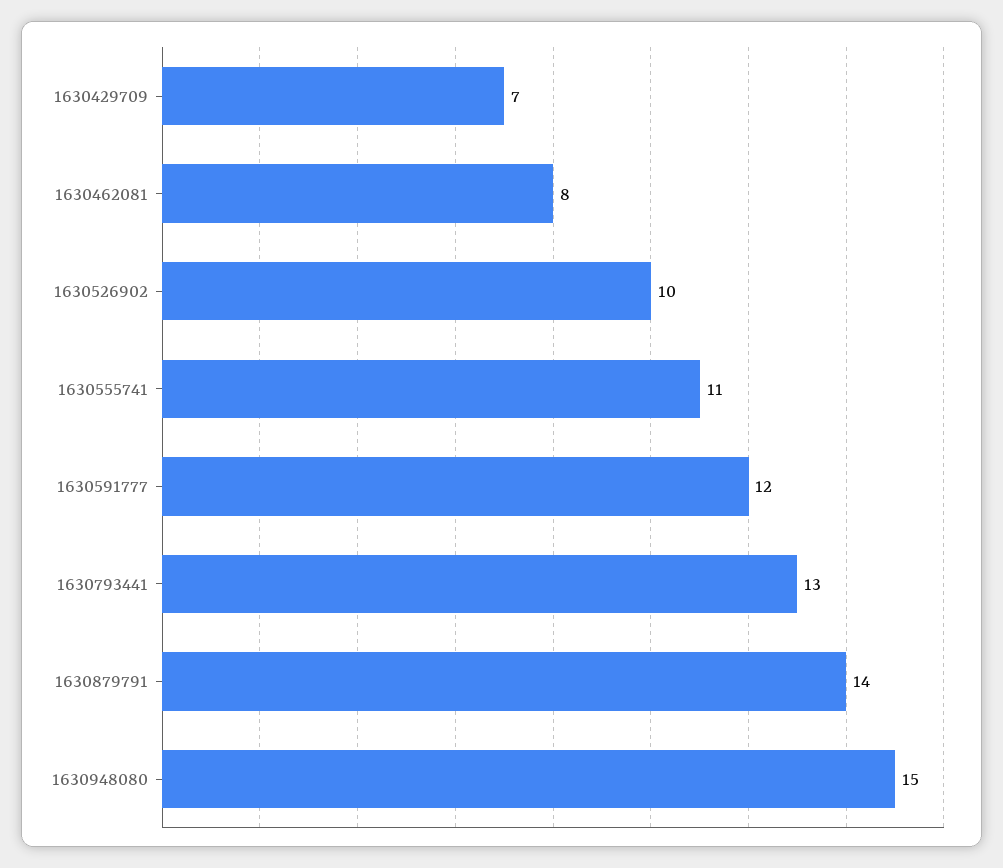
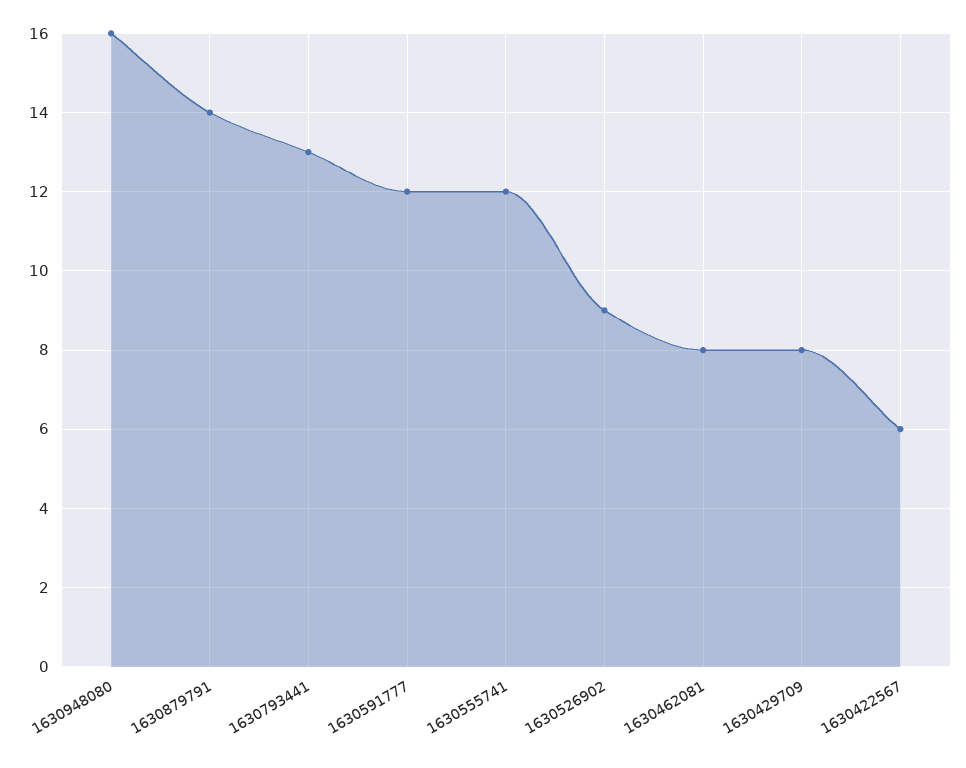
  {
-   "1630429709": 7,
+   "1630429709": 8,
    "1630462081": 8,
-   "1630526902": 10,
+   "1630526902": 9,
-   "1630555741": 11,
+   "1630555741": 12,
    "1630591777": 12,
    "1630793441": 13,
    "1630879791": 14,
-   "1630948080": 15
+   "1630948080": 16,
+   "1630422567": 6
  }

